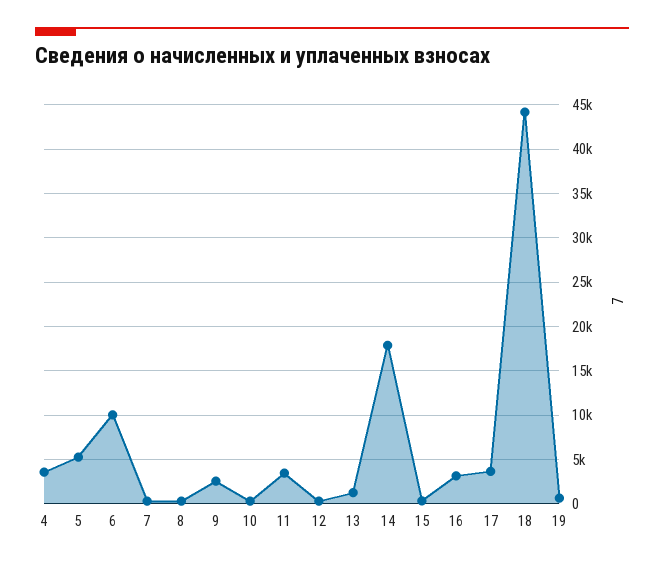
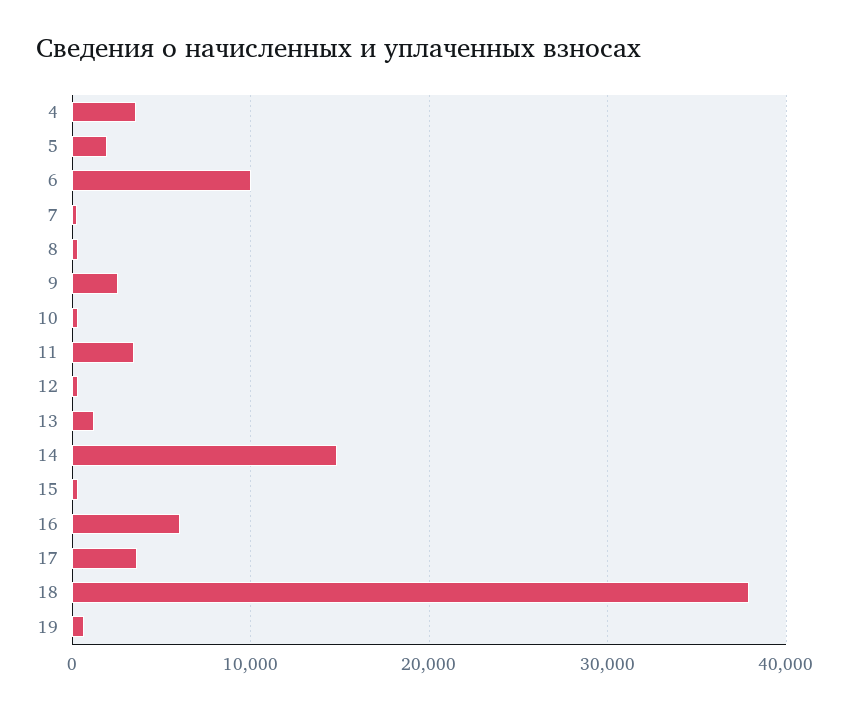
  {
    "4": 4000,
-   "5": 5000,
+   "5": 2000,
    "6": 10000,
    "7": 0,
    "8": 0,
    "9": 3000,
    "10": 0,
    "11": 3000,
    "12": 0,
    "13": 1000,
-   "14": 18000,
+   "14": 15000,
    "15": 0,
-   "16": 3000,
+   "16": 6000,
    "17": 4000,
-   "18": 44000,
+   "18": 38000,
    "19": 1000
  }

